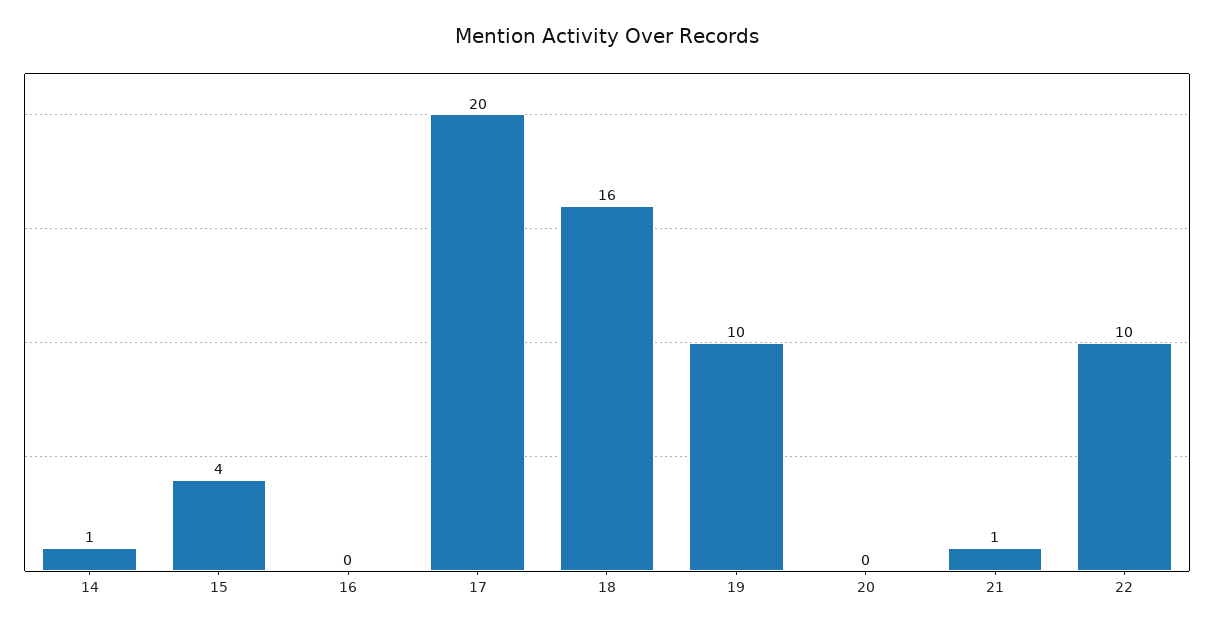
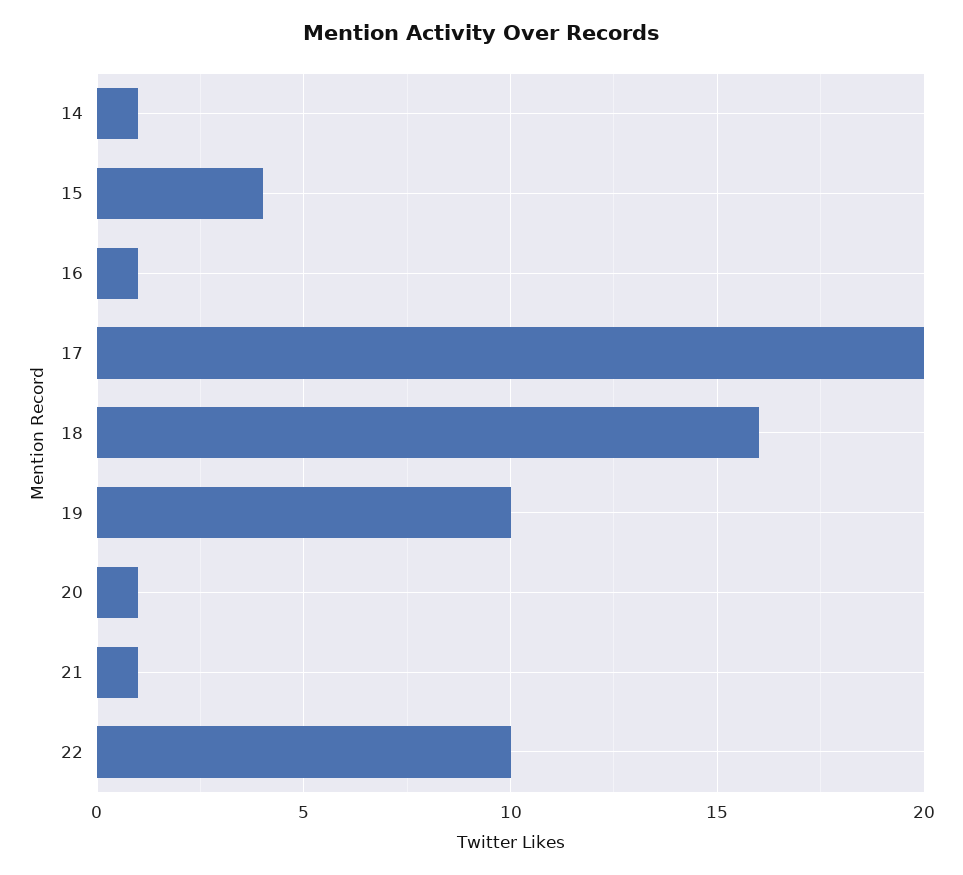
  {
    "14": 1,
    "15": 4,
-   "16": 0,
+   "16": 1,
    "17": 20,
    "18": 16,
    "19": 10,
-   "20": 0,
+   "20": 1,
    "21": 1,
    "22": 10
  }

